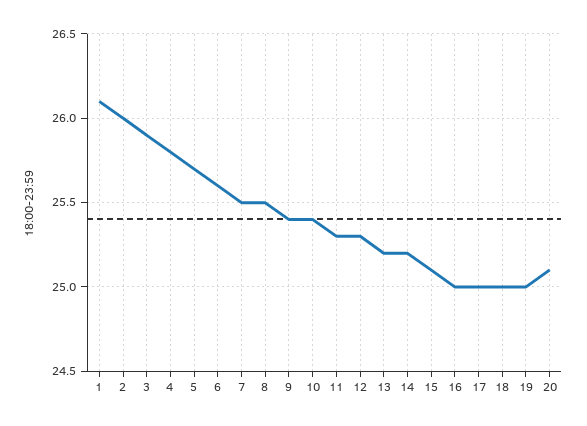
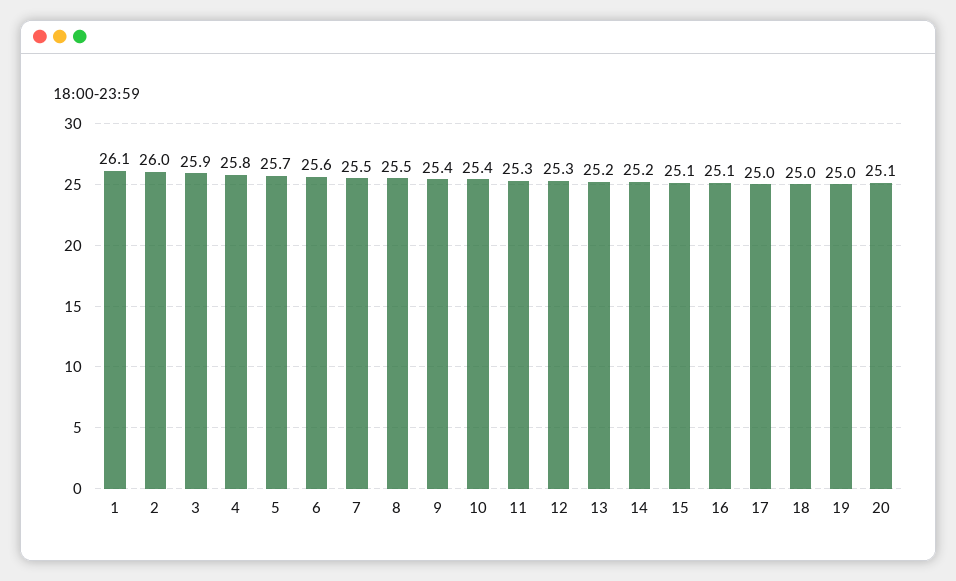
  {
    "1": 26.1,
    "2": 26,
    "3": 25.9,
    "4": 25.8,
    "5": 25.7,
    "6": 25.6,
    "7": 25.5,
    "8": 25.5,
    "9": 25.4,
    "10": 25.4,
    "11": 25.3,
    "12": 25.3,
    "13": 25.2,
    "14": 25.2,
    "15": 25.1,
-   "16": 25,
+   "16": 25.1,
    "17": 25,
    "18": 25,
    "19": 25,
    "20": 25.1
  }

